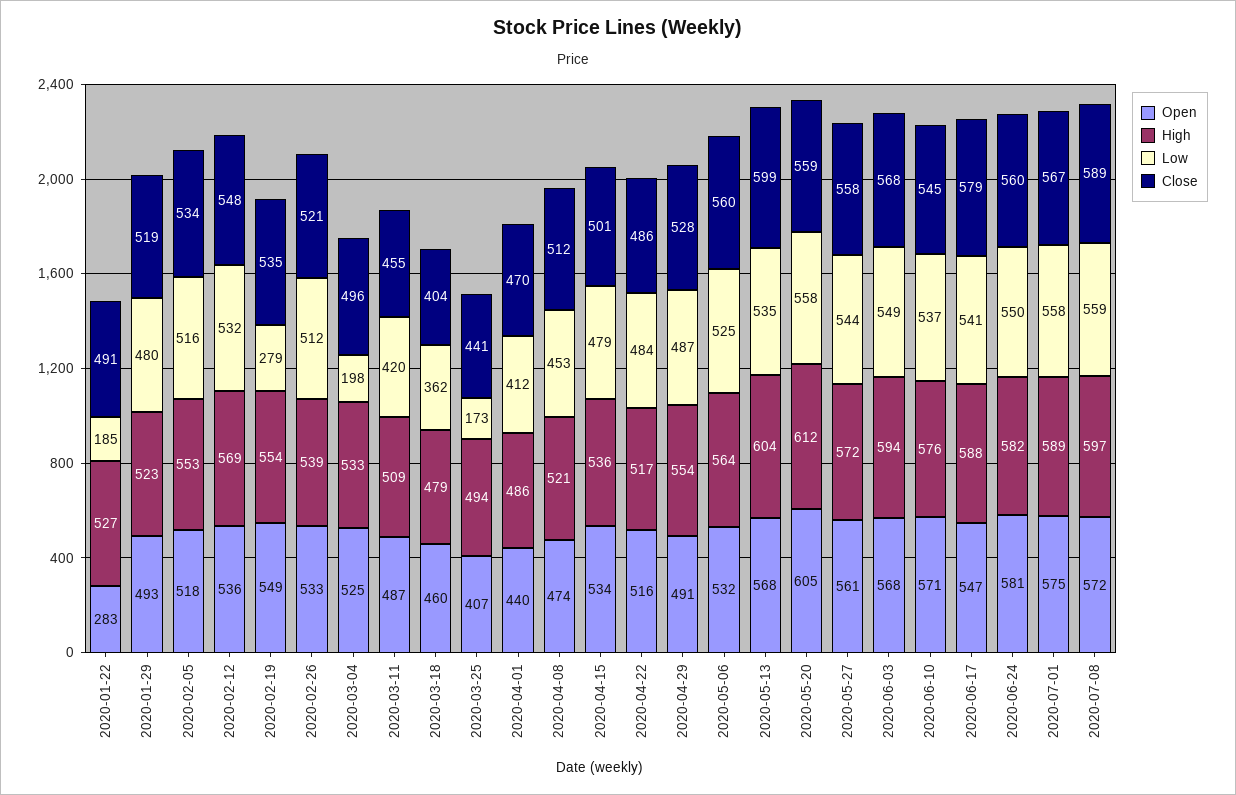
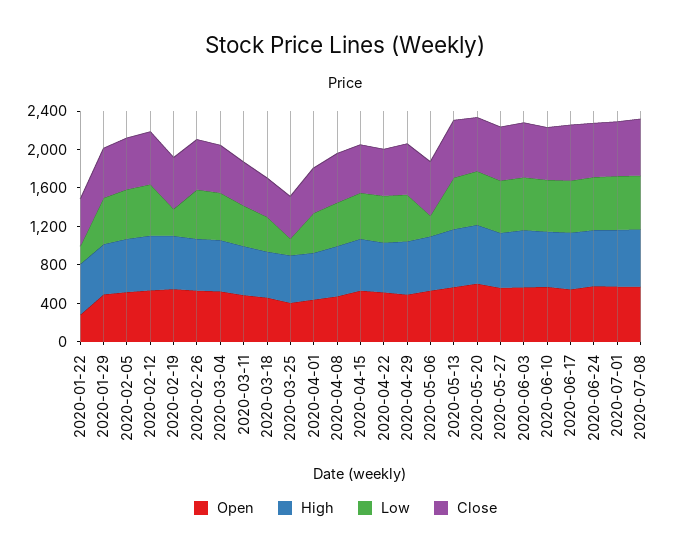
  {
    "Open": {
      "2020-01-22": 283,
      "2020-01-29": 493,
      "2020-02-05": 518,
      "2020-02-12": 536,
      "2020-02-19": 549,
      "2020-02-26": 533,
      "2020-03-04": 525,
      "2020-03-11": 487,
      "2020-03-18": 460,
      "2020-03-25": 407,
      "2020-04-01": 440,
      "2020-04-08": 474,
      "2020-04-15": 534,
      "2020-04-22": 516,
      "2020-04-29": 491,
      "2020-05-06": 532,
      "2020-05-13": 568,
      "2020-05-20": 605,
      "2020-05-27": 561,
      "2020-06-03": 568,
      "2020-06-10": 571,
      "2020-06-17": 547,
      "2020-06-24": 581,
      "2020-07-01": 575,
      "2020-07-08": 572
    },
    "High": {
      "2020-01-22": 527,
      "2020-01-29": 523,
      "2020-02-05": 553,
      "2020-02-12": 569,
      "2020-02-19": 554,
      "2020-02-26": 539,
      "2020-03-04": 533,
      "2020-03-11": 509,
      "2020-03-18": 479,
      "2020-03-25": 494,
      "2020-04-01": 486,
      "2020-04-08": 521,
      "2020-04-15": 536,
      "2020-04-22": 517,
      "2020-04-29": 554,
      "2020-05-06": 564,
      "2020-05-13": 604,
      "2020-05-20": 612,
      "2020-05-27": 572,
      "2020-06-03": 594,
      "2020-06-10": 576,
      "2020-06-17": 588,
      "2020-06-24": 582,
      "2020-07-01": 589,
      "2020-07-08": 597
    },
    "Low": {
      "2020-01-22": 185,
      "2020-01-29": 480,
      "2020-02-05": 516,
      "2020-02-12": 532,
      "2020-02-19": 279,
      "2020-02-26": 512,
-     "2020-03-04": 198,
+     "2020-03-04": 500,
      "2020-03-11": 420,
      "2020-03-18": 362,
      "2020-03-25": 173,
      "2020-04-01": 412,
      "2020-04-08": 453,
      "2020-04-15": 479,
      "2020-04-22": 484,
      "2020-04-29": 487,
-     "2020-05-06": 525,
+     "2020-05-06": 200,
      "2020-05-13": 535,
      "2020-05-20": 558,
      "2020-05-27": 544,
      "2020-06-03": 549,
      "2020-06-10": 537,
      "2020-06-17": 541,
      "2020-06-24": 550,
      "2020-07-01": 558,
      "2020-07-08": 559
    },
    "Close": {
      "2020-01-22": 491,
      "2020-01-29": 519,
      "2020-02-05": 534,
      "2020-02-12": 548,
      "2020-02-19": 535,
      "2020-02-26": 521,
      "2020-03-04": 496,
      "2020-03-11": 455,
      "2020-03-18": 404,
      "2020-03-25": 441,
      "2020-04-01": 470,
      "2020-04-08": 512,
      "2020-04-15": 501,
      "2020-04-22": 486,
      "2020-04-29": 528,
      "2020-05-06": 560,
      "2020-05-13": 599,
      "2020-05-20": 559,
      "2020-05-27": 558,
      "2020-06-03": 568,
      "2020-06-10": 545,
      "2020-06-17": 579,
      "2020-06-24": 560,
      "2020-07-01": 567,
      "2020-07-08": 589
    }
  }

